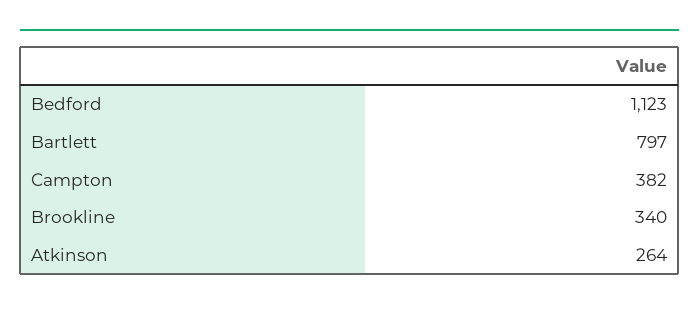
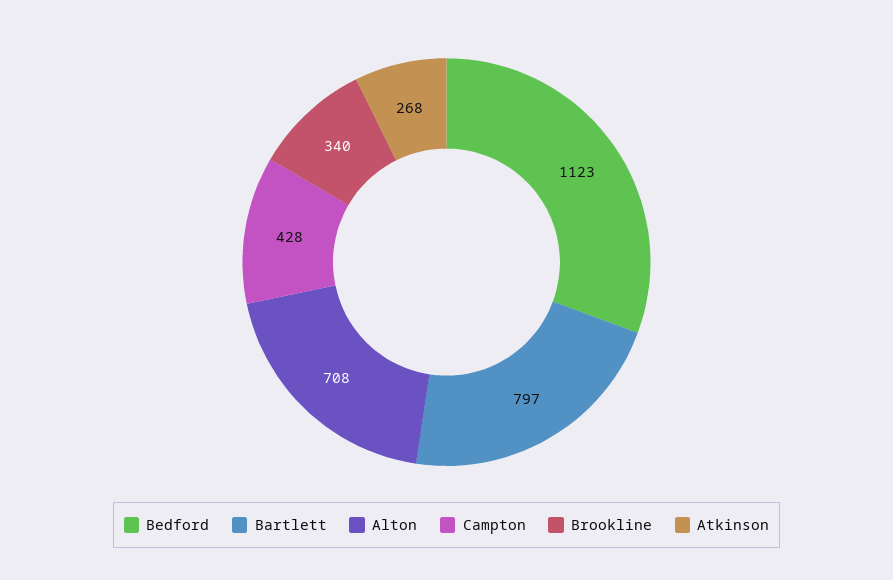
  {
    "Bedford": 1123,
    "Bartlett": 797,
-   "Campton": 382,
+   "Campton": 428,
    "Brookline": 340,
-   "Atkinson": 264
+   "Atkinson": 268,
+   "Alton": 708
  }

